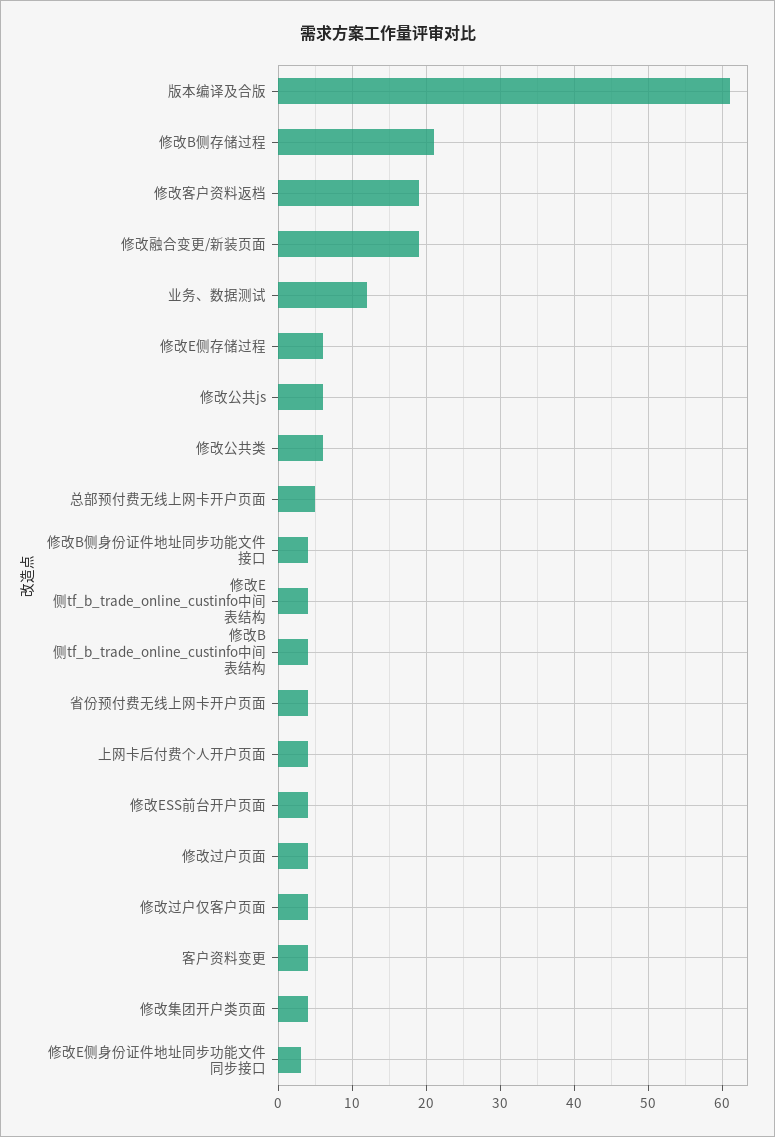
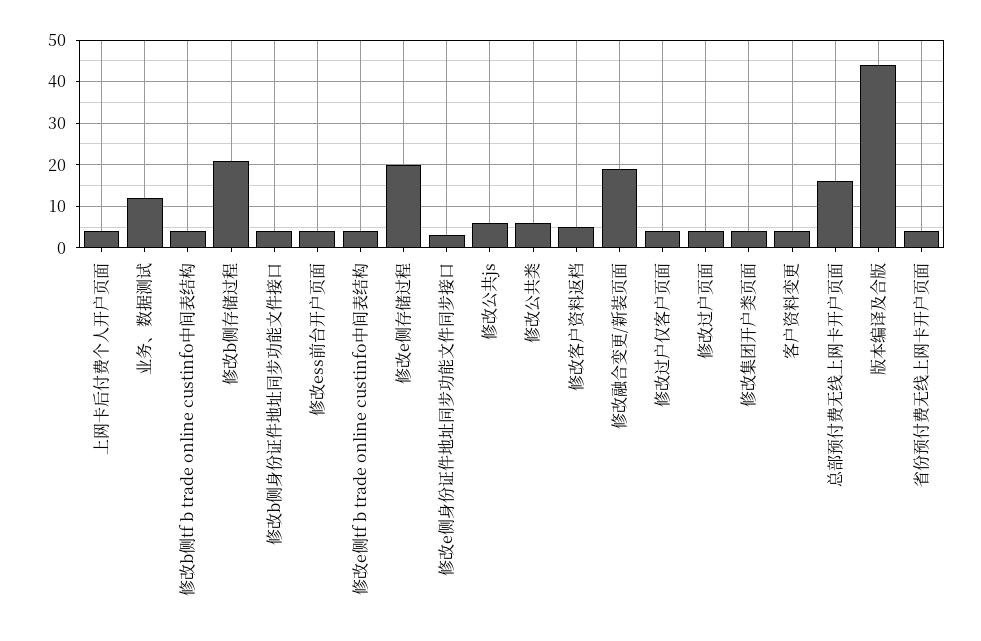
  {
-   "版本编译及合版": 61,
+   "版本编译及合版": 45,
    "修改B侧存储过程": 21,
-   "修改客户资料返档": 19,
+   "修改客户资料返档": 5,
    "修改融合变更/新装页面": 19,
    "业务、数据测试": 12,
-   "修改E侧存储过程": 6,
+   "修改E侧存储过程": 20,
    "修改公共js": 6,
    "修改公共类": 6,
-   "总部预付费无线上网卡开户页面": 5,
+   "总部预付费无线上网卡开户页面": 15,
    "修改B侧身份证件地址同步功能文件接口": 4,
    "修改E侧tf_b_trade_online_custinfo中间表结构": 4,
    "修改B侧tf_b_trade_online_custinfo中间表结构": 4,
    "省份预付费无线上网卡开户页面": 4,
    "上网卡后付费个人开户页面": 4,
    "修改ESS前台开户页面": 4,
    "修改过户页面": 4,
    "修改过户仅客户页面": 4,
    "客户资料变更": 4,
    "修改集团开户类页面": 4,
    "修改E侧身份证件地址同步功能文件同步接口": 3
  }

